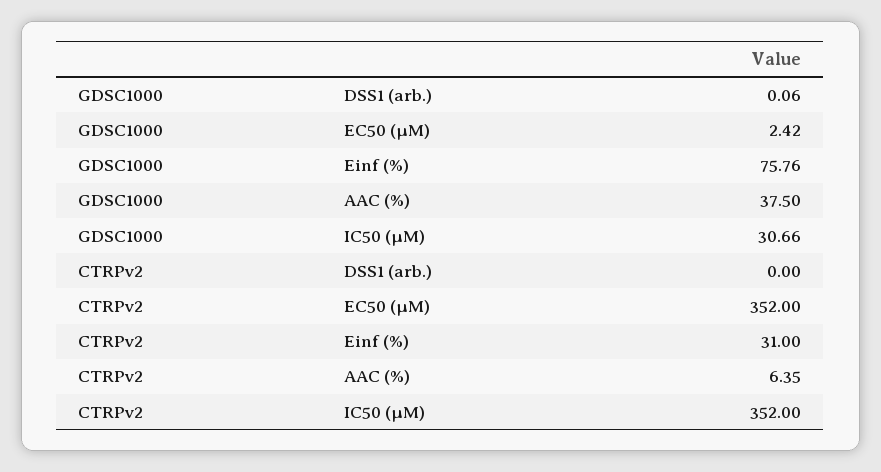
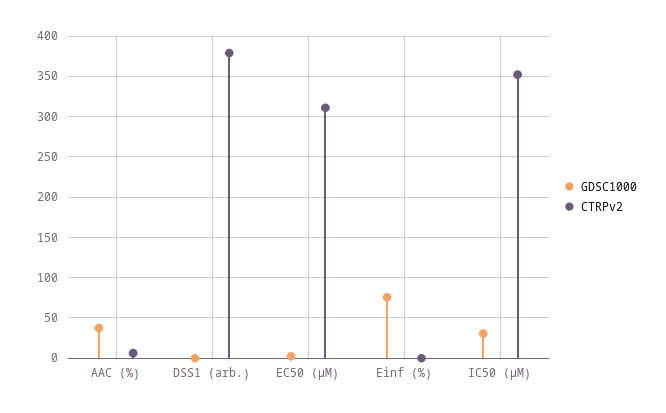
  {
    "GDSC1000": {
      "DSS1 (arb.)": 0.06,
      "EC50 (µM)": 2.42,
      "Einf (%)": 75.76,
      "AAC (%)": 37.5,
      "IC50 (µM)": 30.66
    },
    "CTRPv2": {
-     "DSS1 (arb.)": 0,
+     "DSS1 (arb.)": 380,
-     "EC50 (µM)": 352,
+     "EC50 (µM)": 310,
-     "Einf (%)": 31,
+     "Einf (%)": 0,
      "AAC (%)": 6.35,
      "IC50 (µM)": 352
    }
  }

